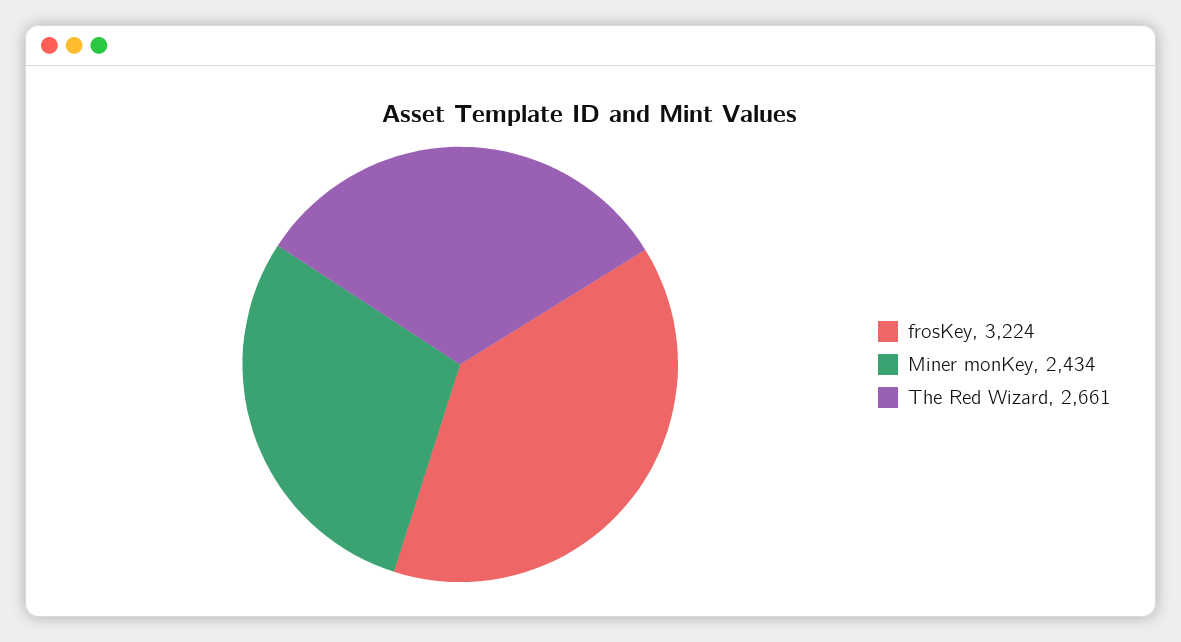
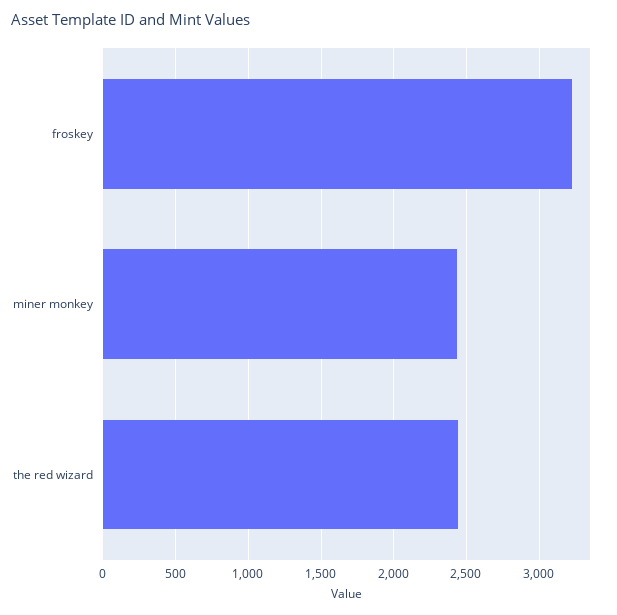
  {
    "frosKey": 3224,
    "Miner monKey": 2434,
-   "The Red Wizard": 2661
+   "The Red Wizard": 2450
  }

